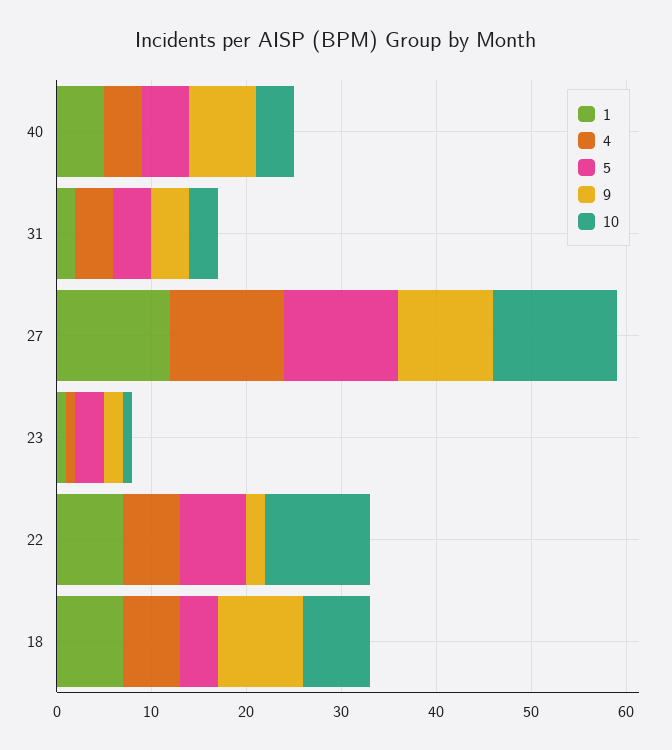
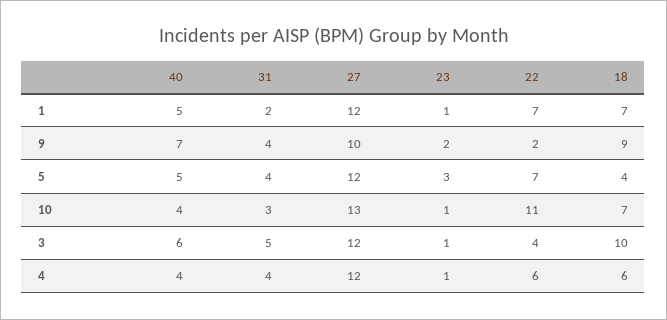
  {
    "1": {
      "40": 5,
      "31": 2,
      "27": 12,
      "23": 1,
      "22": 7,
      "18": 7
    },
    "4": {
      "40": 4,
      "31": 4,
      "27": 12,
      "23": 1,
      "22": 6,
      "18": 6
    },
    "5": {
      "40": 5,
      "31": 4,
      "27": 12,
      "23": 3,
      "22": 7,
      "18": 4
    },
    "9": {
      "40": 7,
      "31": 4,
      "27": 10,
      "23": 2,
      "22": 2,
      "18": 9
    },
    "10": {
      "40": 4,
      "31": 3,
      "27": 13,
      "23": 1,
      "22": 11,
      "18": 7
-   }
+   },
+   "3": {
+     "40": 6,
+     "31": 5,
+     "27": 12,
+     "23": 1,
+     "22": 4,
+     "18": 10
+   }
  }

